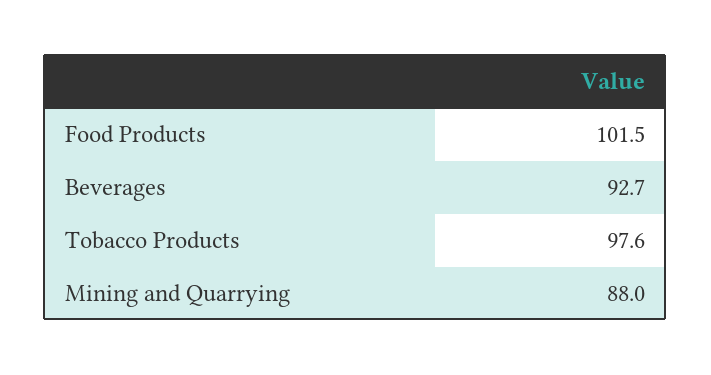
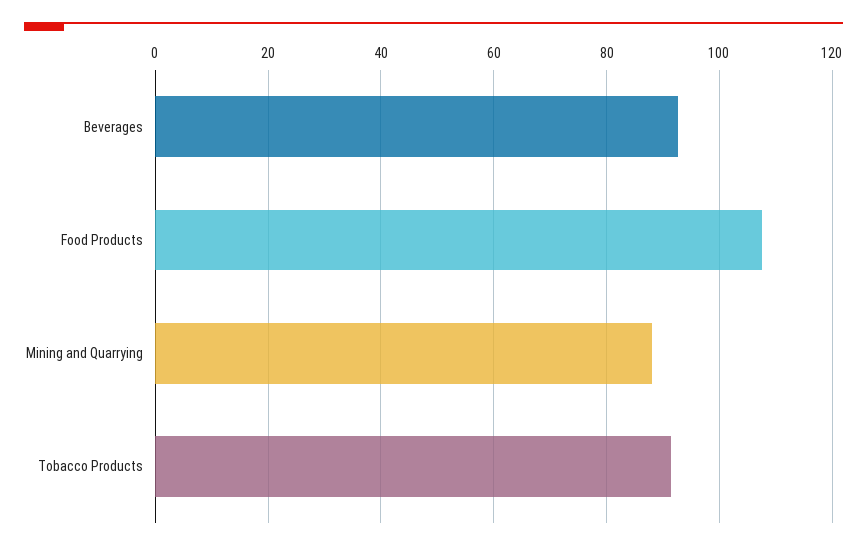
  {
-   "Food Products": 101.5,
+   "Food Products": 108,
    "Beverages": 92.7,
-   "Tobacco Products": 97.6,
+   "Tobacco Products": 92,
    "Mining and Quarrying": 88
  }

